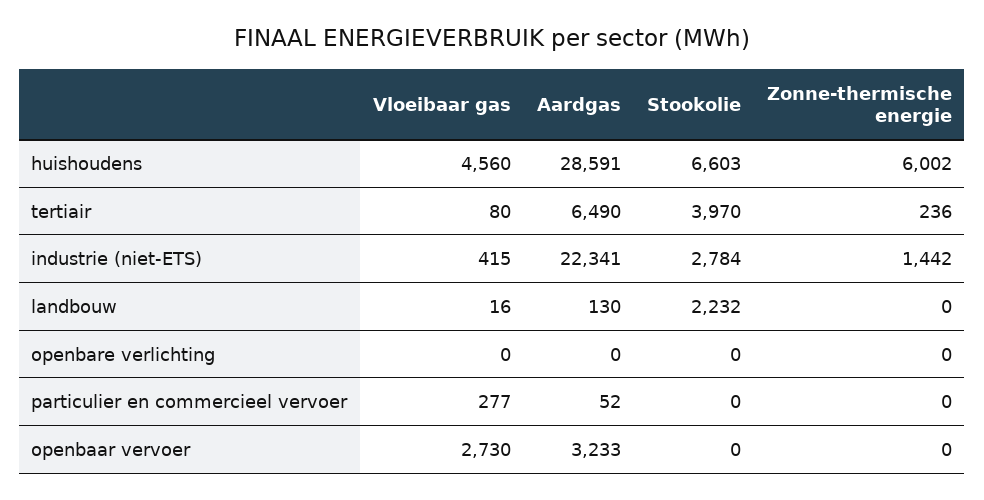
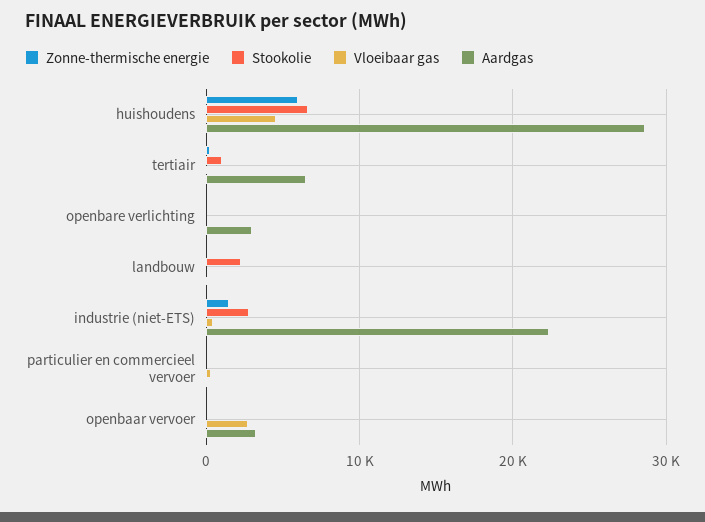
  {
    "Vloeibaar gas": {
      "huishoudens": 4560,
      "tertiair": 80,
      "industrie (niet-ETS)": 415,
      "landbouw": 16,
      "openbare verlichting": 0,
      "particulier en commercieel vervoer": 277,
      "openbaar vervoer": 2730
    },
    "Aardgas": {
      "huishoudens": 28591,
      "tertiair": 6490,
      "industrie (niet-ETS)": 22341,
      "landbouw": 130,
-     "openbare verlichting": 0,
+     "openbare verlichting": 3000,
      "particulier en commercieel vervoer": 52,
      "openbaar vervoer": 3233
    },
    "Stookolie": {
      "huishoudens": 6603,
-     "tertiair": 3970,
+     "tertiair": 1000,
      "industrie (niet-ETS)": 2784,
      "landbouw": 2232,
      "openbare verlichting": 0,
      "particulier en commercieel vervoer": 0,
      "openbaar vervoer": 0
    },
    "Zonne-thermische energie": {
      "huishoudens": 6002,
      "tertiair": 236,
      "industrie (niet-ETS)": 1442,
      "landbouw": 0,
      "openbare verlichting": 0,
      "particulier en commercieel vervoer": 0,
      "openbaar vervoer": 0
    }
  }

